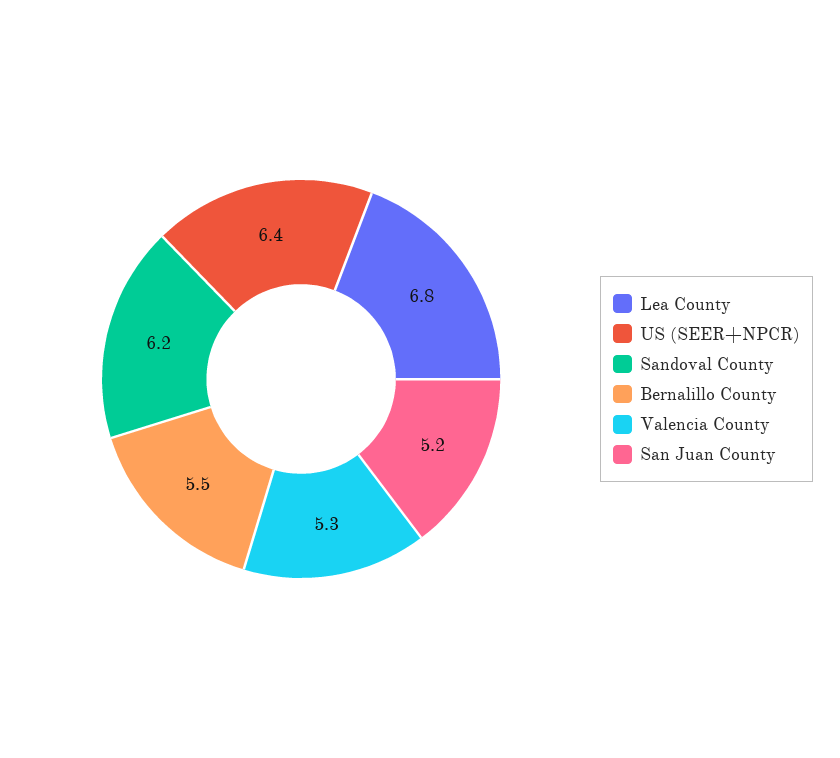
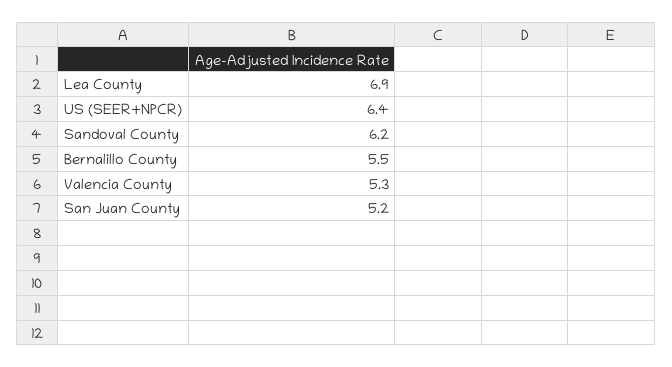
  {
-   "Lea County": 6.8,
+   "Lea County": 6.9,
    "US (SEER+NPCR)": 6.4,
    "Sandoval County": 6.2,
    "Bernalillo County": 5.5,
    "Valencia County": 5.3,
    "San Juan County": 5.2
  }

